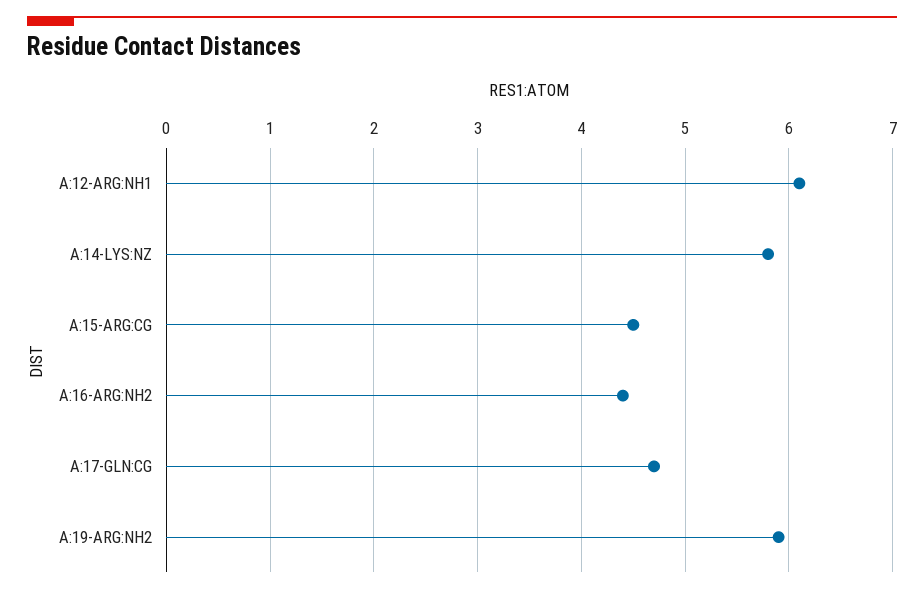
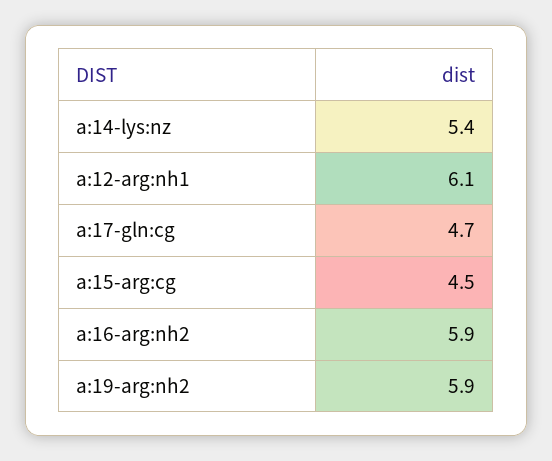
  {
    "A:12-ARG:NH1": 6.1,
-   "A:14-LYS:NZ": 5.8,
+   "A:14-LYS:NZ": 5.4,
    "A:15-ARG:CG": 4.5,
-   "A:16-ARG:NH2": 4.4,
+   "A:16-ARG:NH2": 5.9,
    "A:17-GLN:CG": 4.7,
    "A:19-ARG:NH2": 5.9
  }

